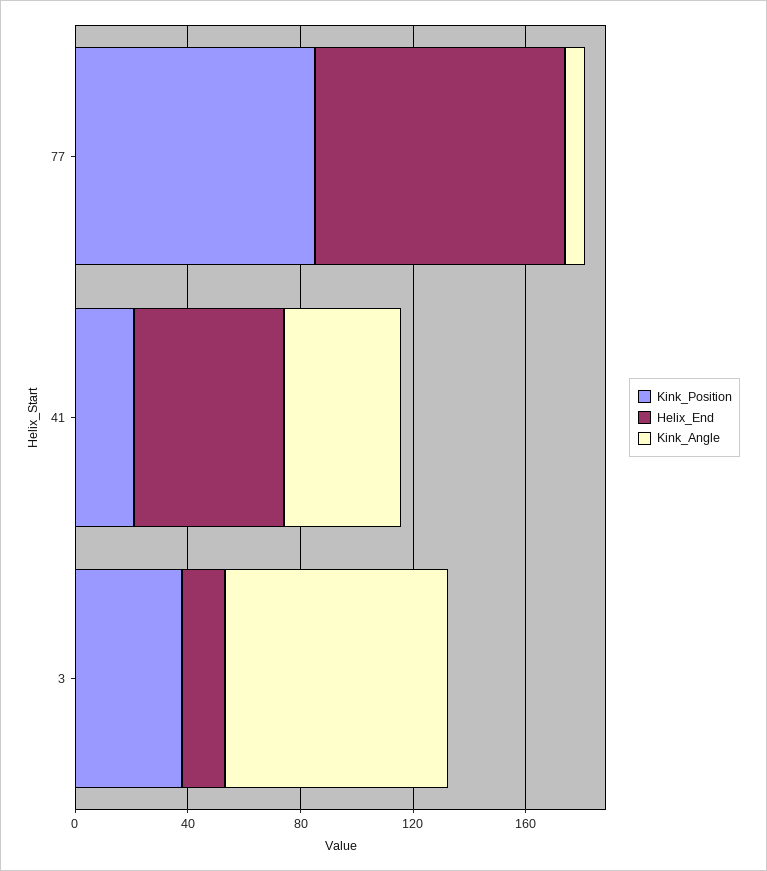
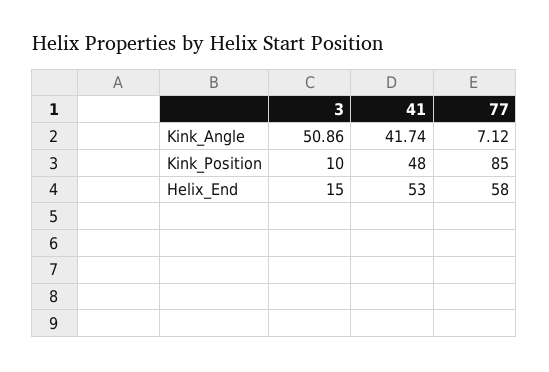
  {
    "Kink_Position": {
      "77": 85,
-     "41": 20,
+     "41": 48,
-     "3": 40
+     "3": 10
    },
    "Helix_End": {
-     "77": 90,
+     "77": 58,
      "41": 53,
      "3": 15
    },
    "Kink_Angle": {
      "77": 7.12,
      "41": 41.74,
-     "3": 80
+     "3": 50.86
    }
  }

